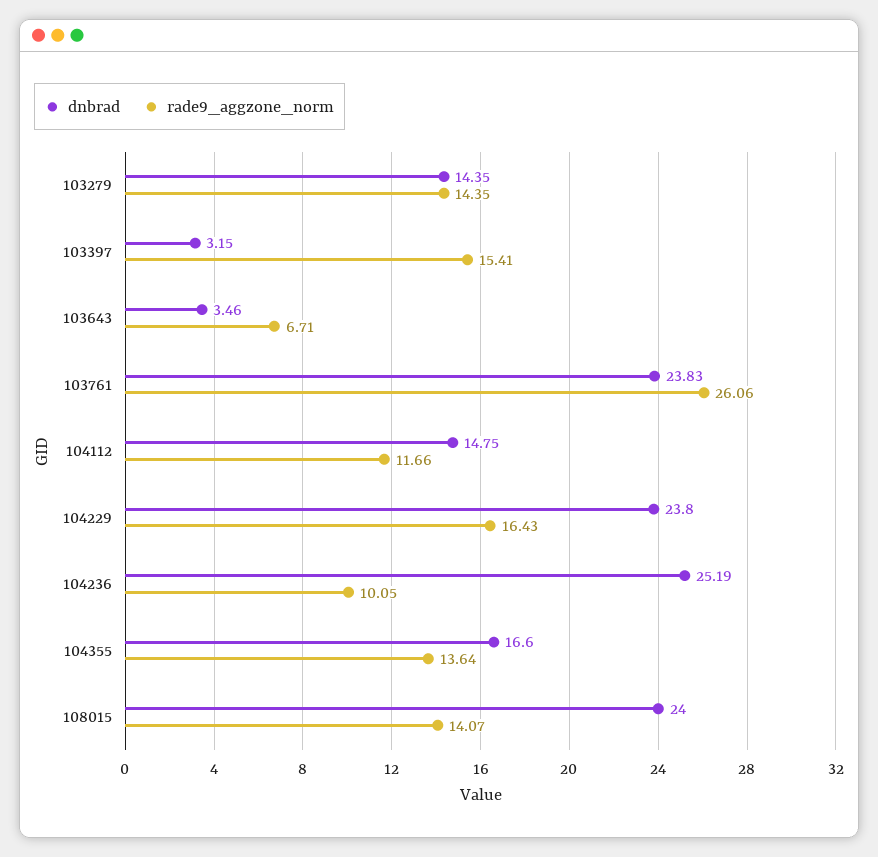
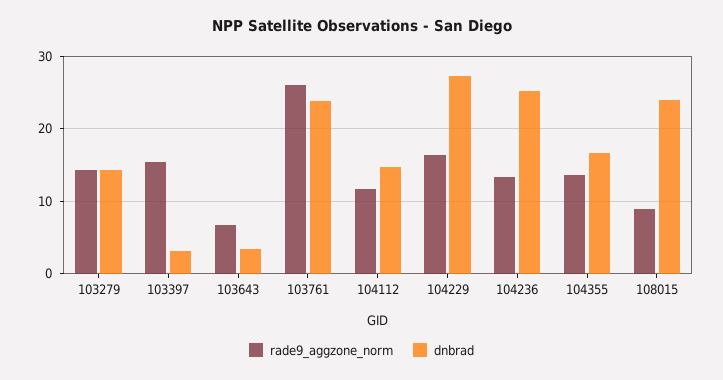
  {
    "dnbrad": {
      "103279": 14.35,
      "103397": 3.15,
      "103643": 3.46,
      "103761": 23.83,
      "104112": 14.75,
-     "104229": 23.8,
+     "104229": 27,
      "104236": 25.19,
      "104355": 16.6,
      "108015": 24
    },
    "rade9_aggzone_norm": {
      "103279": 14.35,
      "103397": 15.41,
      "103643": 6.71,
      "103761": 26.06,
      "104112": 11.66,
      "104229": 16.43,
-     "104236": 10.05,
+     "104236": 13,
      "104355": 13.64,
-     "108015": 14.07
+     "108015": 9
    }
  }

